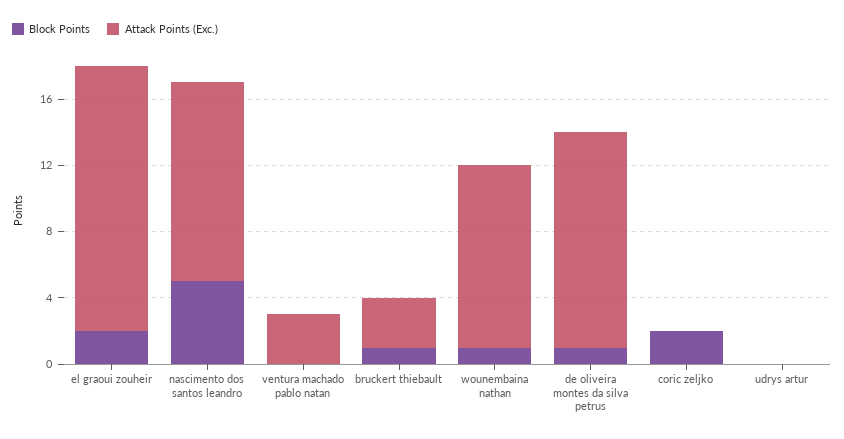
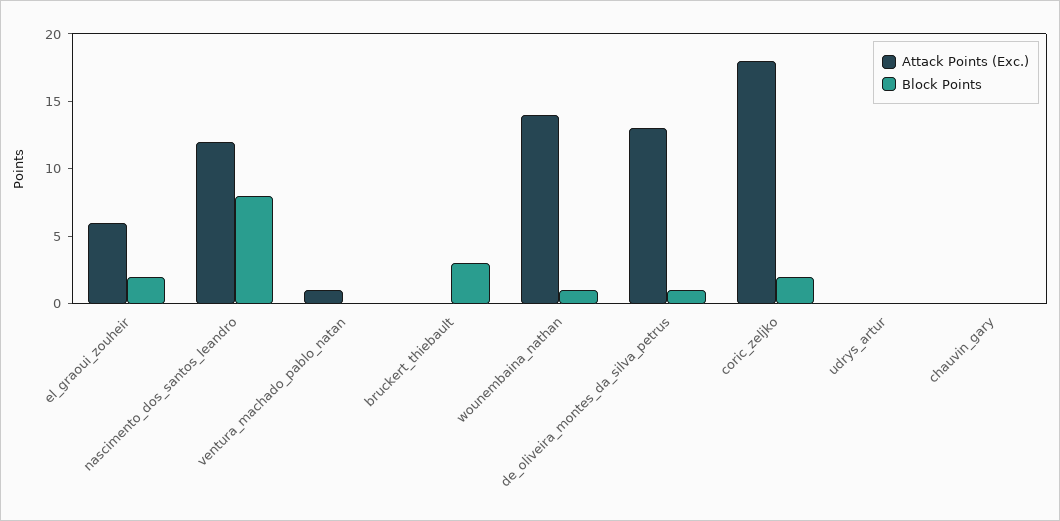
  {
    "Block Points": {
      "el graoui zouheir": 2,
-     "nascimento dos santos leandro": 5,
+     "nascimento dos santos leandro": 8,
      "ventura machado pablo natan": 0,
-     "bruckert thiebault": 1,
+     "bruckert thiebault": 3,
      "wounembaina nathan": 1,
      "de oliveira montes da silva petrus": 1,
      "coric zeljko": 2,
-     "udrys artur": 0
+     "udrys artur": 0,
+     "chauvin_gary": 0
    },
    "Attack Points (Exc.)": {
-     "el graoui zouheir": 16,
+     "el graoui zouheir": 6,
      "nascimento dos santos leandro": 12,
-     "ventura machado pablo natan": 3,
+     "ventura machado pablo natan": 1,
-     "bruckert thiebault": 3,
+     "bruckert thiebault": 0,
-     "wounembaina nathan": 11,
+     "wounembaina nathan": 14,
      "de oliveira montes da silva petrus": 13,
-     "coric zeljko": 0,
+     "coric zeljko": 18,
-     "udrys artur": 0
+     "udrys artur": 0,
+     "chauvin_gary": 0
    }
  }

